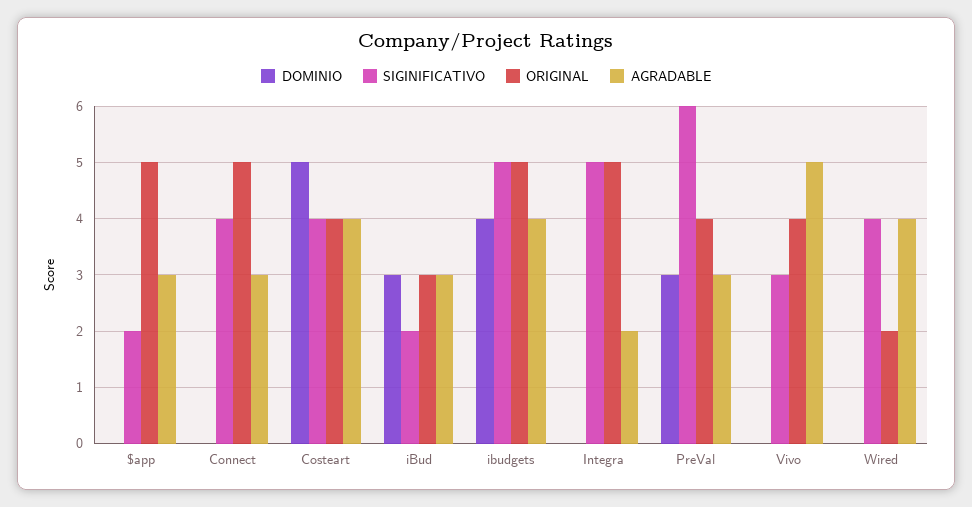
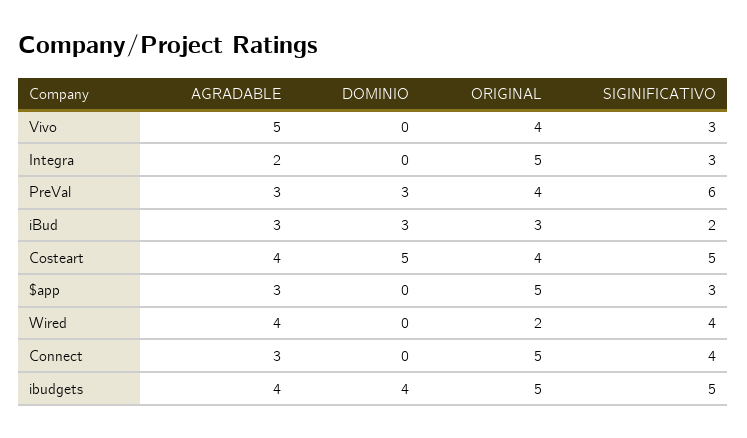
  {
    "DOMINIO": {
      "$app": 0,
      "Connect": 0,
      "Costeart": 5,
      "iBud": 3,
      "ibudgets": 4,
      "Integra": 0,
      "PreVal": 3,
      "Vivo": 0,
      "Wired": 0
    },
    "SIGINIFICATIVO": {
-     "$app": 2,
+     "$app": 3,
      "Connect": 4,
-     "Costeart": 4,
+     "Costeart": 5,
      "iBud": 2,
      "ibudgets": 5,
-     "Integra": 5,
+     "Integra": 3,
      "PreVal": 6,
      "Vivo": 3,
      "Wired": 4
    },
    "ORIGINAL": {
      "$app": 5,
      "Connect": 5,
      "Costeart": 4,
      "iBud": 3,
      "ibudgets": 5,
      "Integra": 5,
      "PreVal": 4,
      "Vivo": 4,
      "Wired": 2
    },
    "AGRADABLE": {
      "$app": 3,
      "Connect": 3,
      "Costeart": 4,
      "iBud": 3,
      "ibudgets": 4,
      "Integra": 2,
      "PreVal": 3,
      "Vivo": 5,
      "Wired": 4
    }
  }

